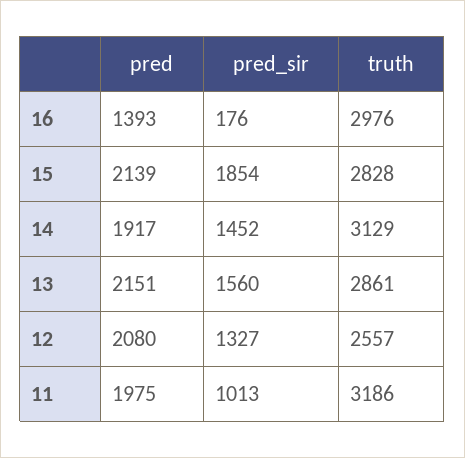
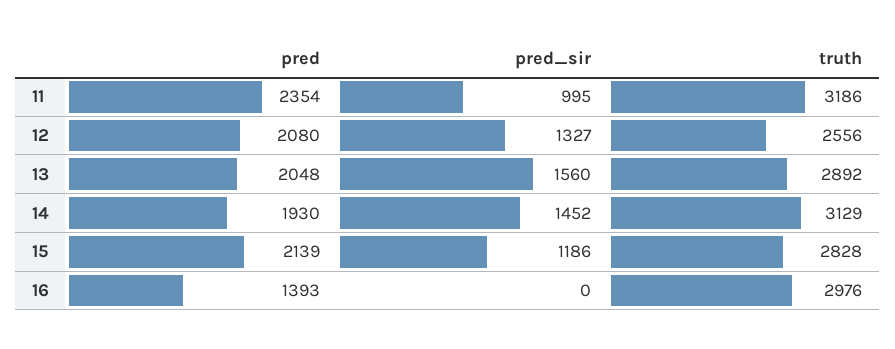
  {
    "pred": {
      "16": 1393,
      "15": 2139,
-     "14": 1917,
+     "14": 1930,
-     "13": 2151,
+     "13": 2048,
      "12": 2080,
-     "11": 1975
+     "11": 2354
    },
    "pred_sir": {
-     "16": 176,
+     "16": 0,
-     "15": 1854,
+     "15": 1186,
      "14": 1452,
      "13": 1560,
      "12": 1327,
-     "11": 1013
+     "11": 995
    },
    "truth": {
      "16": 2976,
      "15": 2828,
      "14": 3129,
-     "13": 2861,
+     "13": 2892,
-     "12": 2557,
+     "12": 2556,
      "11": 3186
    }
  }

